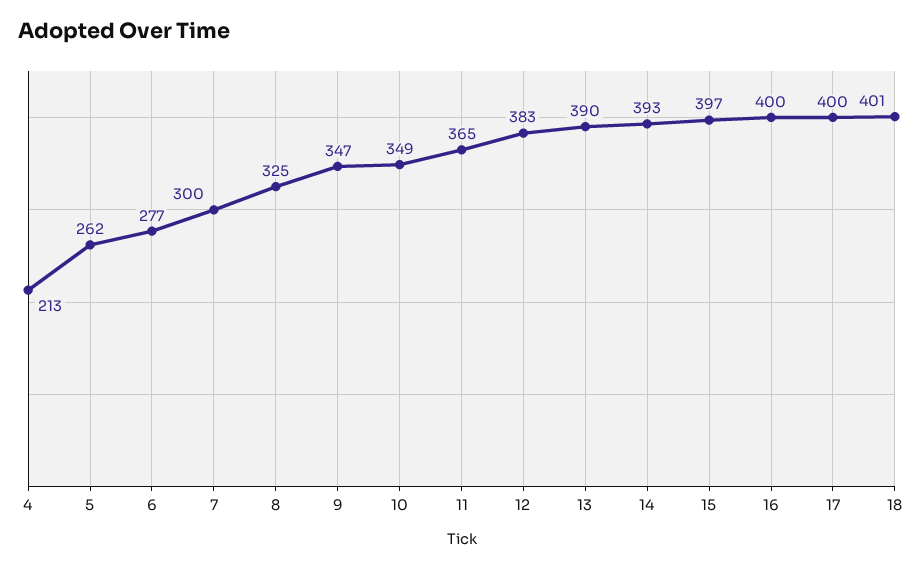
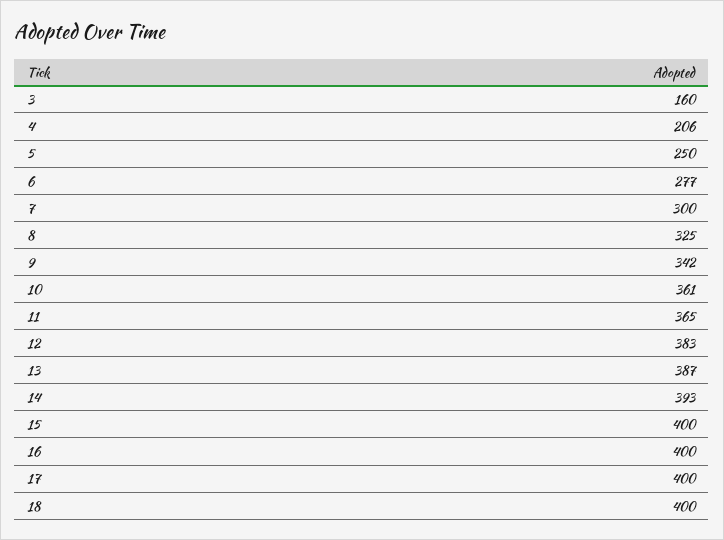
  {
-   "4": 213,
+   "4": 206,
-   "5": 262,
+   "5": 250,
    "6": 277,
    "7": 300,
    "8": 325,
-   "9": 347,
+   "9": 342,
-   "10": 349,
+   "10": 361,
    "11": 365,
    "12": 383,
-   "13": 390,
+   "13": 387,
    "14": 393,
-   "15": 397,
+   "15": 400,
    "16": 400,
    "17": 400,
-   "18": 401
+   "18": 400,
+   "3": 160
  }

